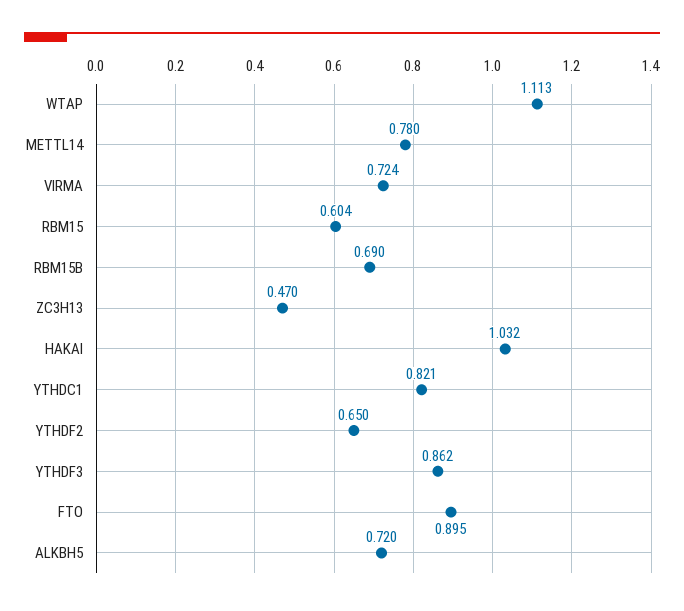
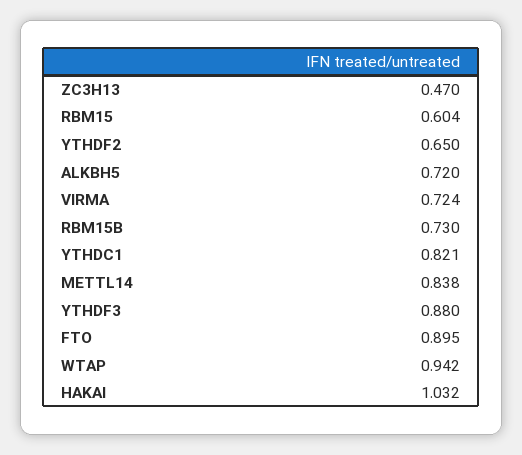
  {
-   "WTAP": 1.113,
+   "WTAP": 0.942,
-   "METTL14": 0.78,
+   "METTL14": 0.838,
    "VIRMA": 0.724,
    "RBM15": 0.604,
-   "RBM15B": 0.69,
+   "RBM15B": 0.73,
    "ZC3H13": 0.47,
    "HAKAI": 1.032,
    "YTHDC1": 0.821,
    "YTHDF2": 0.65,
-   "YTHDF3": 0.862,
+   "YTHDF3": 0.88,
    "FTO": 0.895,
    "ALKBH5": 0.72
  }

